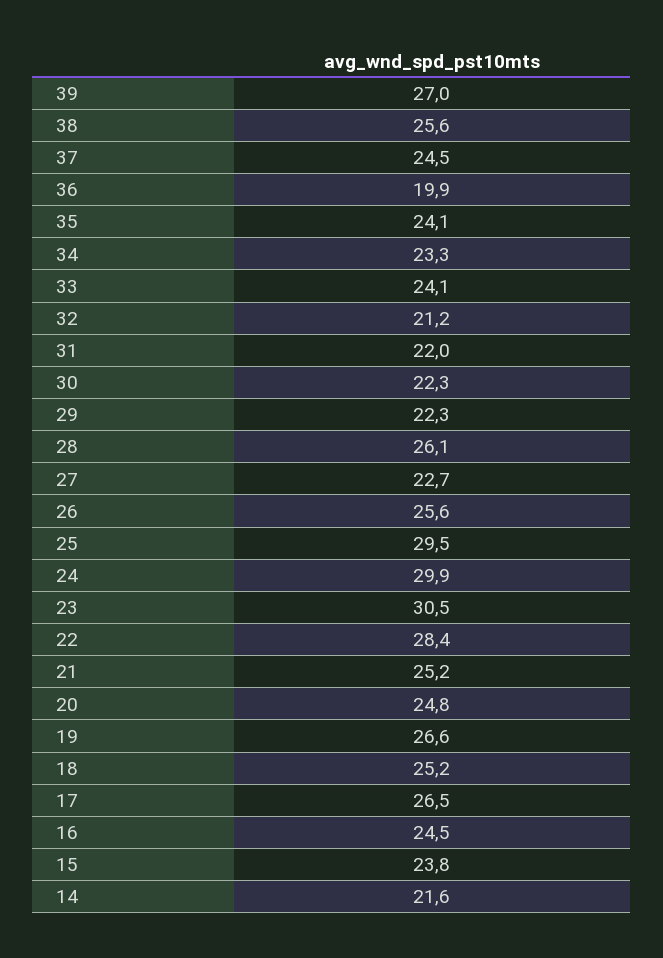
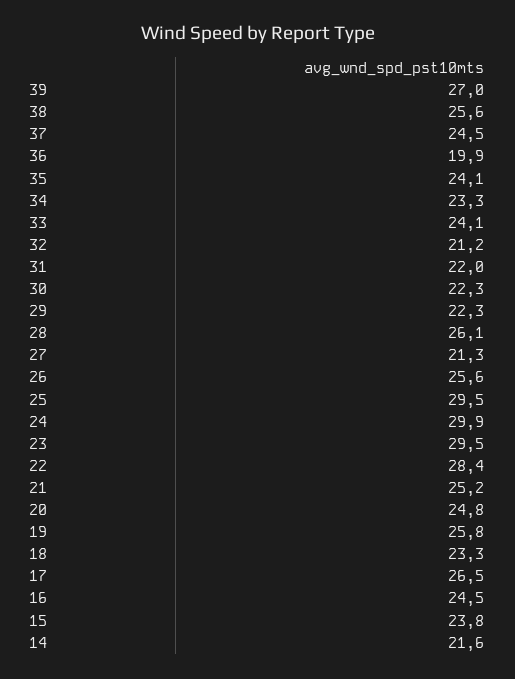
  {
    "39": 27,
    "38": 25.6,
    "37": 24.5,
    "36": 19.9,
    "35": 24.1,
    "34": 23.3,
    "33": 24.1,
    "32": 21.2,
    "31": 22,
    "30": 22.3,
    "29": 22.3,
    "28": 26.1,
-   "27": 22.7,
+   "27": 21.3,
    "26": 25.6,
    "25": 29.5,
    "24": 29.9,
-   "23": 30.5,
+   "23": 29.5,
    "22": 28.4,
    "21": 25.2,
    "20": 24.8,
-   "19": 26.6,
+   "19": 25.8,
-   "18": 25.2,
+   "18": 23.3,
    "17": 26.5,
    "16": 24.5,
    "15": 23.8,
    "14": 21.6
  }

